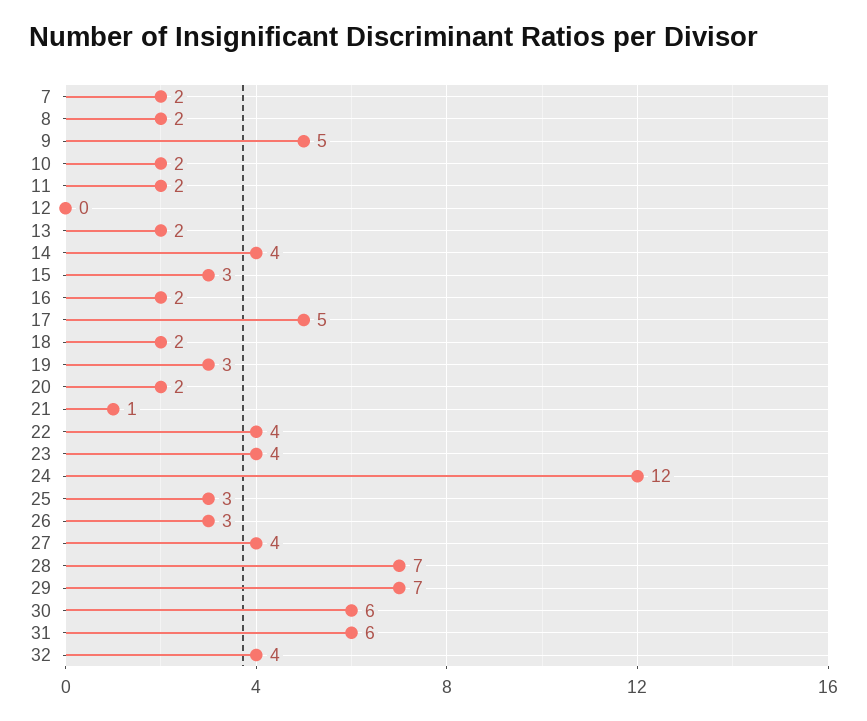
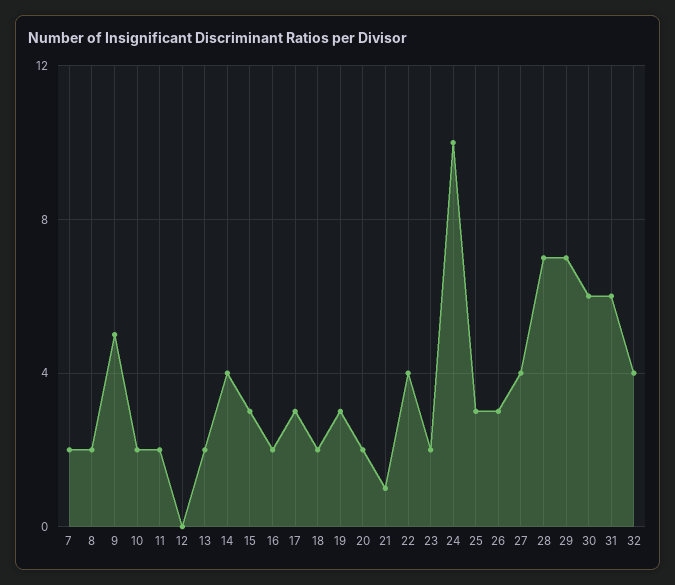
  {
    "7": 2,
    "8": 2,
    "9": 5,
    "10": 2,
    "11": 2,
    "12": 0,
    "13": 2,
    "14": 4,
    "15": 3,
    "16": 2,
-   "17": 5,
+   "17": 3,
    "18": 2,
    "19": 3,
    "20": 2,
    "21": 1,
    "22": 4,
-   "23": 4,
+   "23": 2,
-   "24": 12,
+   "24": 10,
    "25": 3,
    "26": 3,
    "27": 4,
    "28": 7,
    "29": 7,
    "30": 6,
    "31": 6,
    "32": 4
  }

